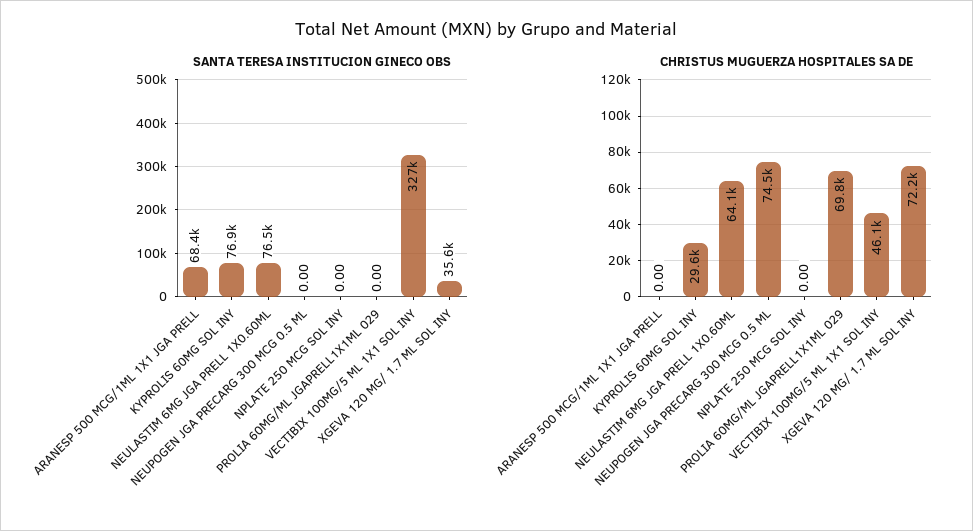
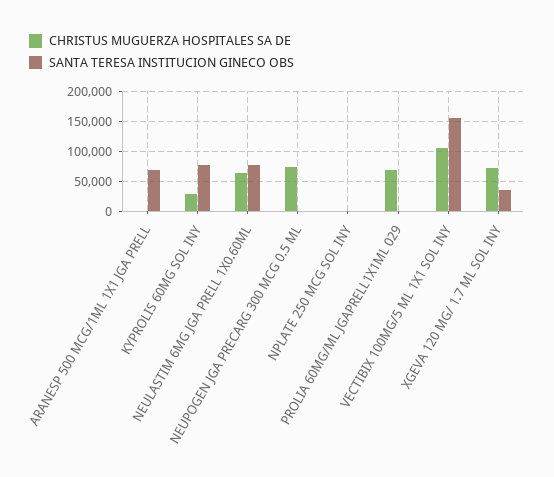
  {
    "SANTA TERESA INSTITUCION GINECO OBS": {
      "ARANESP 500 MCG/1ML 1X1 JGA PRELL": 68400,
      "KYPROLIS 60MG SOL INY": 76900,
      "NEULASTIM 6MG JGA PRELL 1X0.60ML": 76500,
      "NEUPOGEN JGA PRECARG 300 MCG 0.5 ML": 0,
      "NPLATE 250 MCG SOL INY": 0,
      "PROLIA 60MG/ML JGAPRELL1X1ML 029": 0,
-     "VECTIBIX 100MG/5 ML 1X1 SOL INY": 327000,
+     "VECTIBIX 100MG/5 ML 1X1 SOL INY": 150000,
      "XGEVA 120 MG/ 1.7 ML SOL INY": 35600
    },
    "CHRISTUS MUGUERZA HOSPITALES SA DE": {
      "ARANESP 500 MCG/1ML 1X1 JGA PRELL": 0,
      "KYPROLIS 60MG SOL INY": 29600,
      "NEULASTIM 6MG JGA PRELL 1X0.60ML": 64100,
      "NEUPOGEN JGA PRECARG 300 MCG 0.5 ML": 74500,
      "NPLATE 250 MCG SOL INY": 0,
      "PROLIA 60MG/ML JGAPRELL1X1ML 029": 69800,
-     "VECTIBIX 100MG/5 ML 1X1 SOL INY": 46100,
+     "VECTIBIX 100MG/5 ML 1X1 SOL INY": 100000,
      "XGEVA 120 MG/ 1.7 ML SOL INY": 72200
    }
  }

